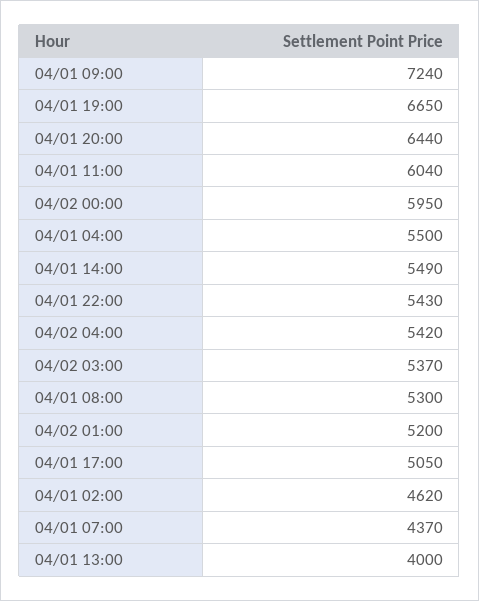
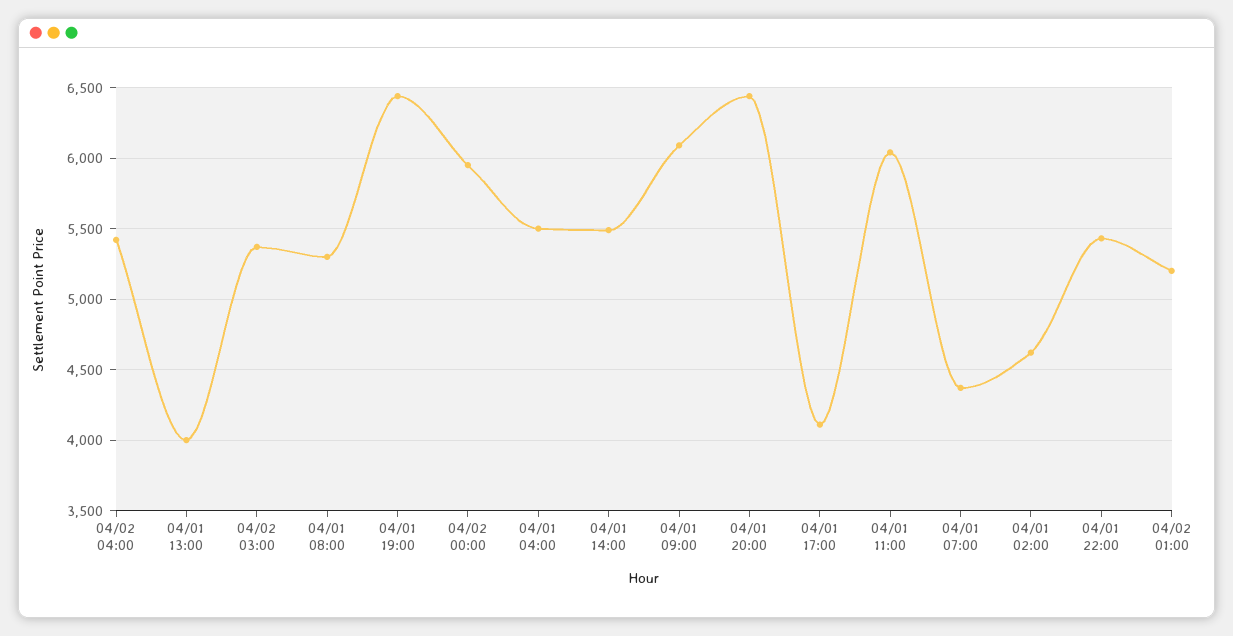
  {
-   "04/01 09:00": 7240,
+   "04/01 09:00": 6100,
-   "04/01 19:00": 6650,
+   "04/01 19:00": 6450,
    "04/01 20:00": 6440,
    "04/01 11:00": 6040,
    "04/02 00:00": 5950,
    "04/01 04:00": 5500,
    "04/01 14:00": 5490,
    "04/01 22:00": 5430,
    "04/02 04:00": 5420,
    "04/02 03:00": 5370,
    "04/01 08:00": 5300,
    "04/02 01:00": 5200,
-   "04/01 17:00": 5050,
+   "04/01 17:00": 4100,
    "04/01 02:00": 4620,
    "04/01 07:00": 4370,
    "04/01 13:00": 4000
  }

